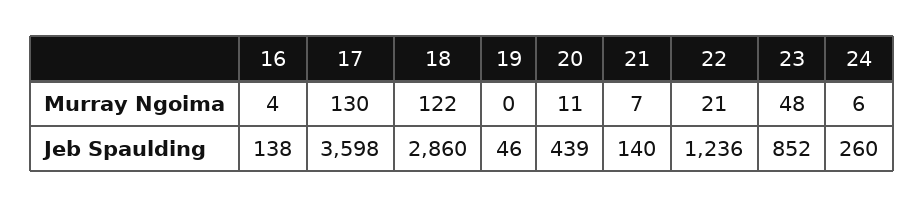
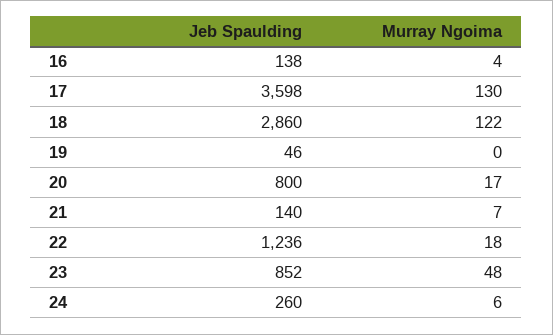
  {
    "16": {
      "Murray Ngoima": 4,
      "Jeb Spaulding": 138
    },
    "17": {
      "Murray Ngoima": 130,
      "Jeb Spaulding": 3598
    },
    "18": {
      "Murray Ngoima": 122,
      "Jeb Spaulding": 2860
    },
    "19": {
      "Murray Ngoima": 0,
      "Jeb Spaulding": 46
    },
    "20": {
-     "Murray Ngoima": 11,
+     "Murray Ngoima": 17,
-     "Jeb Spaulding": 439
+     "Jeb Spaulding": 800
    },
    "21": {
      "Murray Ngoima": 7,
      "Jeb Spaulding": 140
    },
    "22": {
-     "Murray Ngoima": 21,
+     "Murray Ngoima": 18,
      "Jeb Spaulding": 1236
    },
    "23": {
      "Murray Ngoima": 48,
      "Jeb Spaulding": 852
    },
    "24": {
      "Murray Ngoima": 6,
      "Jeb Spaulding": 260
    }
  }

